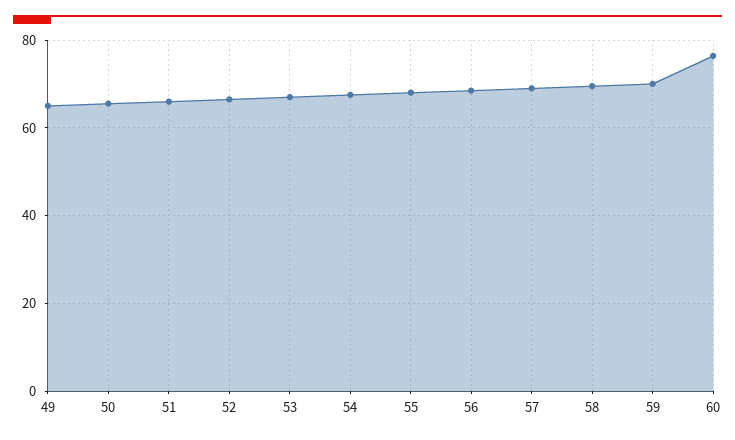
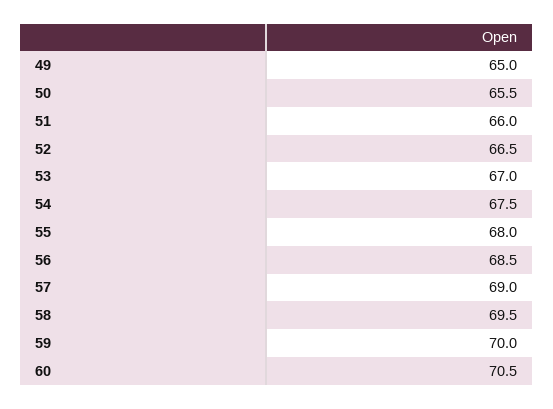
  {
    "49": 65,
    "50": 65.5,
    "51": 66,
    "52": 66.5,
    "53": 67,
    "54": 67.5,
    "55": 68,
    "56": 68.5,
    "57": 69,
    "58": 69.5,
    "59": 70,
-   "60": 76
+   "60": 70.5
  }

